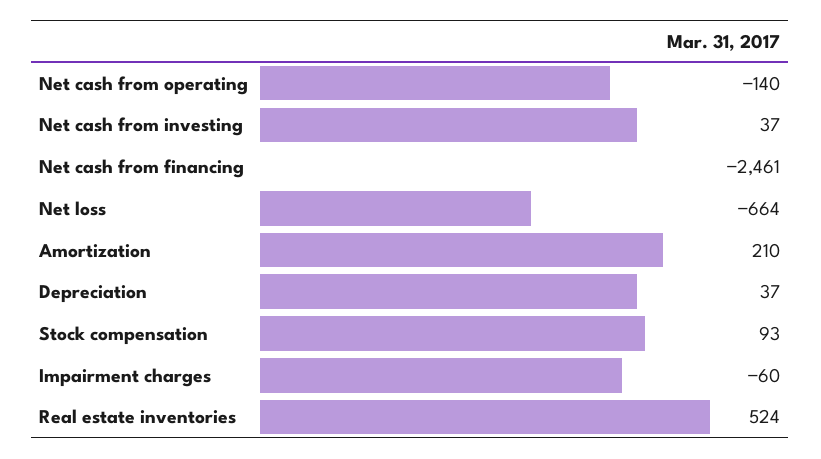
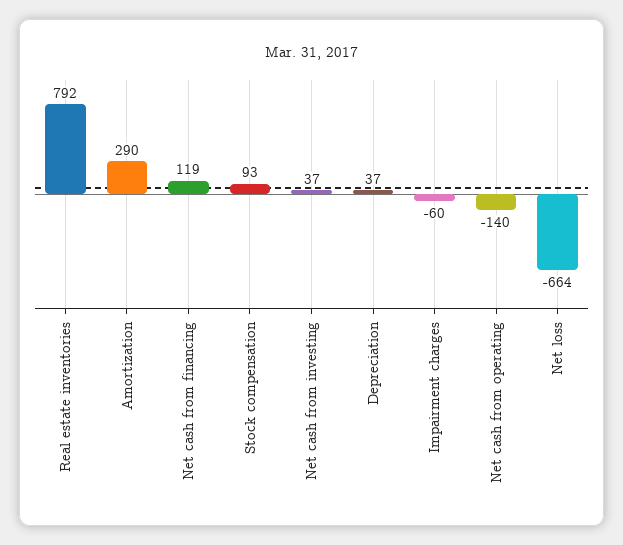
  {
    "Net cash from operating": -140,
    "Net cash from investing": 37,
-   "Net cash from financing": -2461,
+   "Net cash from financing": 119,
    "Net loss": -664,
-   "Amortization": 210,
+   "Amortization": 290,
    "Depreciation": 37,
    "Stock compensation": 93,
    "Impairment charges": -60,
-   "Real estate inventories": 524
+   "Real estate inventories": 792
  }

